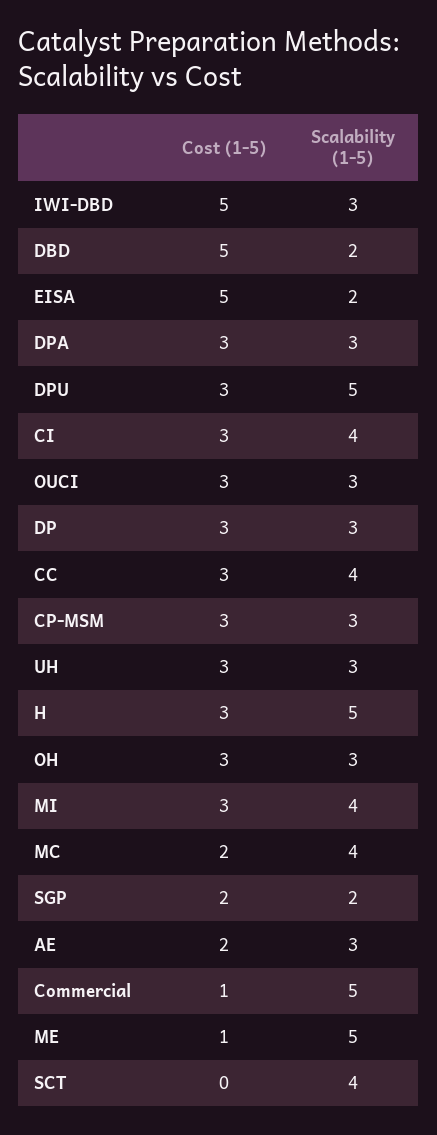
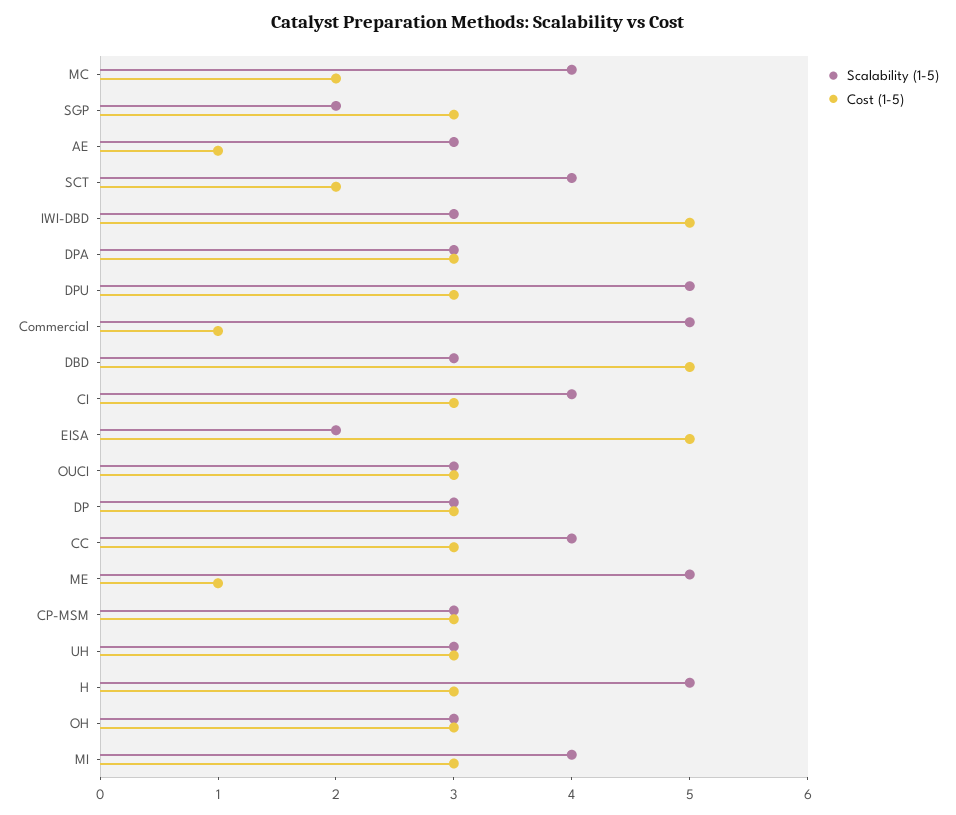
  {
    "Cost (1-5)": {
      "IWI-DBD": 5,
      "DBD": 5,
      "EISA": 5,
      "DPA": 3,
      "DPU": 3,
      "CI": 3,
      "OUCI": 3,
      "DP": 3,
      "CC": 3,
      "CP-MSM": 3,
      "UH": 3,
      "H": 3,
      "OH": 3,
      "MI": 3,
      "MC": 2,
-     "SGP": 2,
+     "SGP": 3,
-     "AE": 2,
+     "AE": 1,
      "Commercial": 1,
      "ME": 1,
-     "SCT": 0
+     "SCT": 2
    },
    "Scalability (1-5)": {
      "IWI-DBD": 3,
-     "DBD": 2,
+     "DBD": 3,
      "EISA": 2,
      "DPA": 3,
      "DPU": 5,
      "CI": 4,
      "OUCI": 3,
      "DP": 3,
      "CC": 4,
      "CP-MSM": 3,
      "UH": 3,
      "H": 5,
      "OH": 3,
      "MI": 4,
      "MC": 4,
      "SGP": 2,
      "AE": 3,
      "Commercial": 5,
      "ME": 5,
      "SCT": 4
    }
  }

